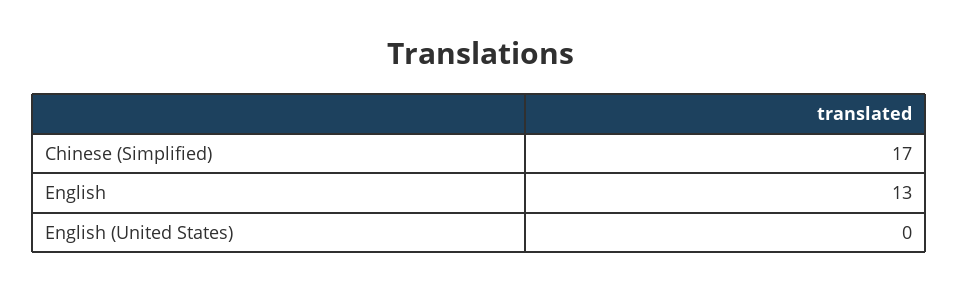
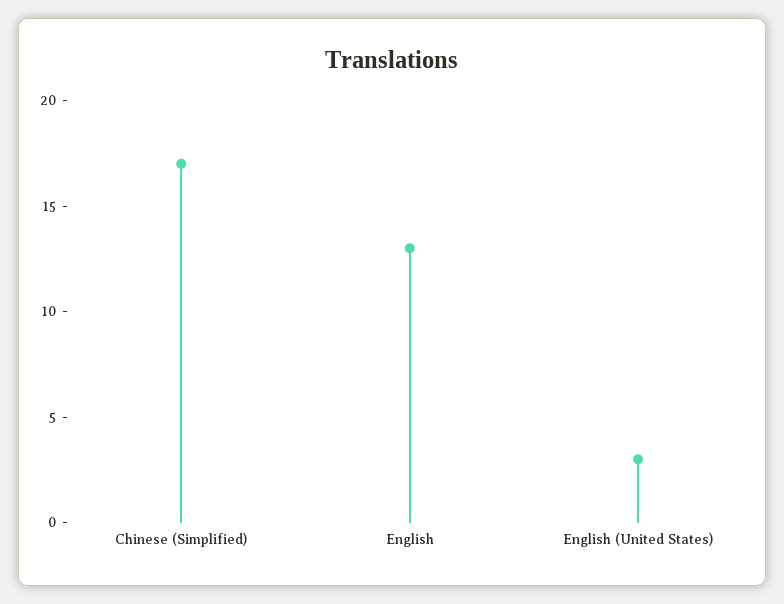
  {
    "Chinese (Simplified)": 17,
    "English": 13,
-   "English (United States)": 0
+   "English (United States)": 3
  }

